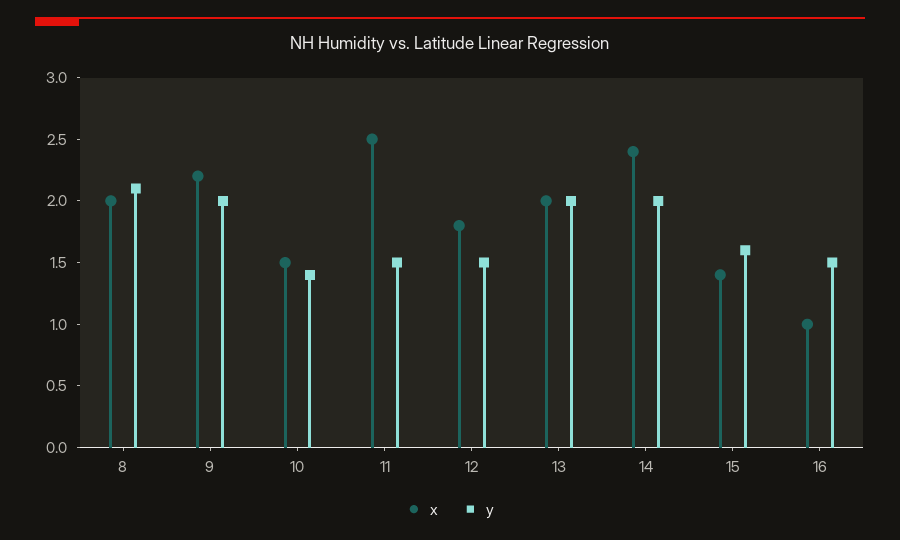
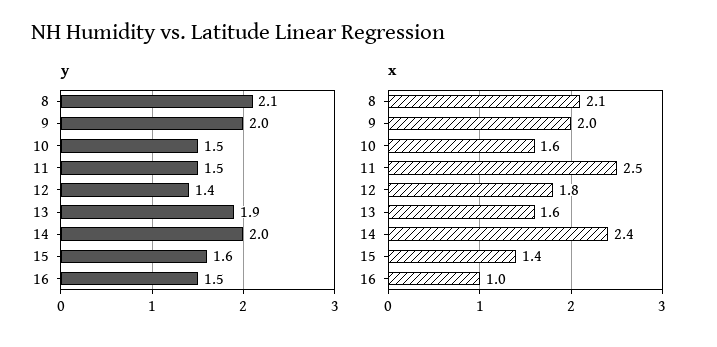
  {
    "x": {
-     "8": 2,
+     "8": 2.1,
-     "9": 2.2,
+     "9": 2,
-     "10": 1.5,
+     "10": 1.6,
      "11": 2.5,
      "12": 1.8,
-     "13": 2,
+     "13": 1.6,
      "14": 2.4,
      "15": 1.4,
      "16": 1
    },
    "y": {
      "8": 2.1,
      "9": 2,
-     "10": 1.4,
+     "10": 1.5,
      "11": 1.5,
-     "12": 1.5,
+     "12": 1.4,
-     "13": 2,
+     "13": 1.9,
      "14": 2,
      "15": 1.6,
      "16": 1.5
    }
  }

